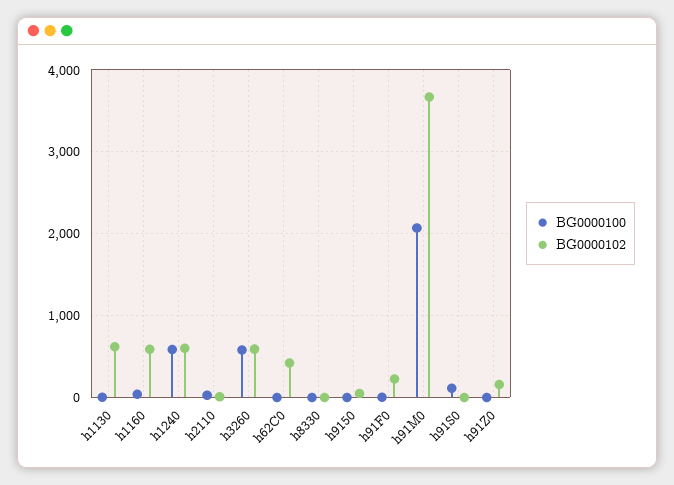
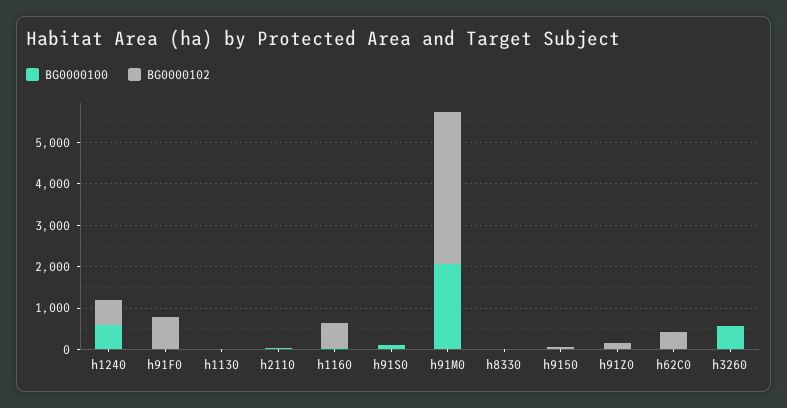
  {
    "BG0000100": {
      "h1130": 0,
      "h1160": 0,
      "h1240": 600,
      "h2110": 0,
      "h3260": 600,
      "h62C0": 0,
      "h8330": 0,
      "h9150": 0,
      "h91F0": 0,
      "h91M0": 2100,
      "h91S0": 100,
      "h91Z0": 0
    },
    "BG0000102": {
-     "h1130": 600,
+     "h1130": 0,
      "h1160": 600,
      "h1240": 600,
      "h2110": 0,
-     "h3260": 600,
+     "h3260": 0,
      "h62C0": 400,
      "h8330": 0,
      "h9150": 0,
-     "h91F0": 200,
+     "h91F0": 800,
      "h91M0": 3700,
      "h91S0": 0,
      "h91Z0": 200
    }
  }

